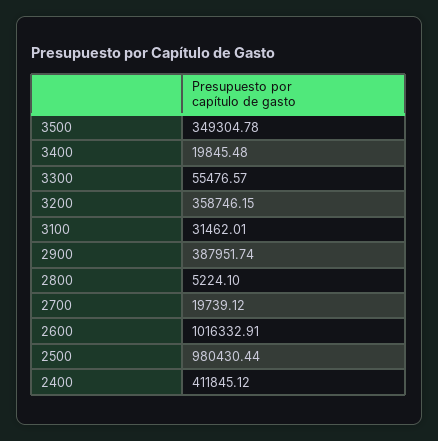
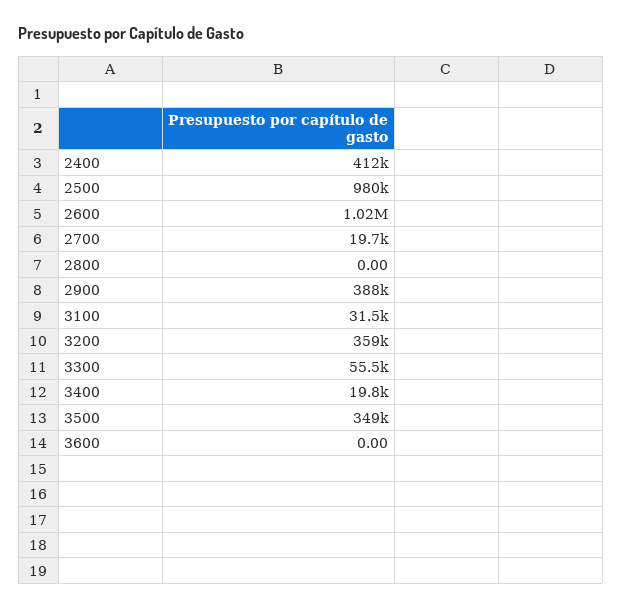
  {
    "3500": 349304.78,
    "3400": 19845.48,
    "3300": 55476.57,
    "3200": 358746.15,
    "3100": 31462.01,
    "2900": 387951.74,
-   "2800": 5224.1,
+   "2800": 0,
    "2700": 19739.12,
    "2600": 1016332.91,
    "2500": 980430.44,
-   "2400": 411845.12
+   "2400": 411845.12,
+   "3600": 0
  }

